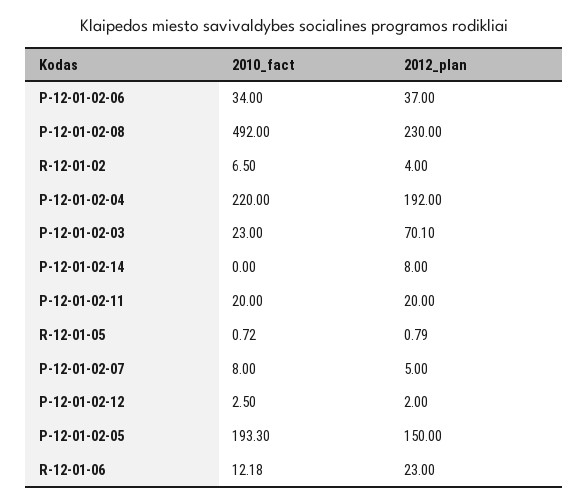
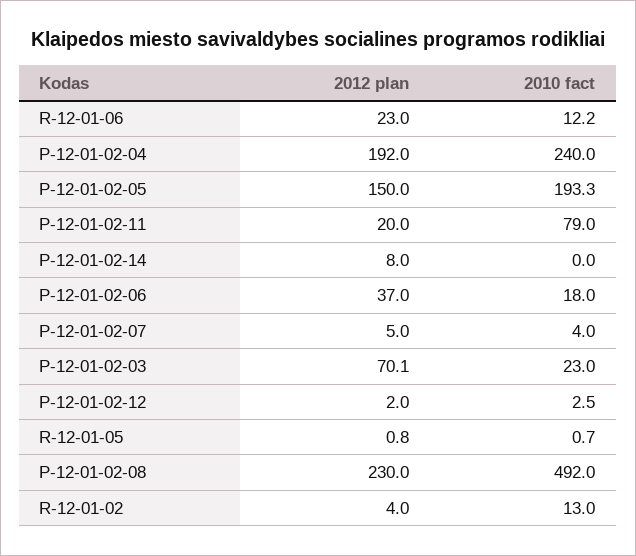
  {
    "2010_fact": {
-     "P-12-01-02-06": 34,
+     "P-12-01-02-06": 18,
      "P-12-01-02-08": 492,
-     "R-12-01-02": 6.5,
+     "R-12-01-02": 13,
-     "P-12-01-02-04": 220,
+     "P-12-01-02-04": 240,
      "P-12-01-02-03": 23,
      "P-12-01-02-14": 0,
-     "P-12-01-02-11": 20,
+     "P-12-01-02-11": 79,
      "R-12-01-05": 0.72,
-     "P-12-01-02-07": 8,
+     "P-12-01-02-07": 4,
      "P-12-01-02-12": 2.5,
      "P-12-01-02-05": 193.3,
      "R-12-01-06": 12.18
    },
    "2012_plan": {
      "P-12-01-02-06": 37,
      "P-12-01-02-08": 230,
      "R-12-01-02": 4,
      "P-12-01-02-04": 192,
      "P-12-01-02-03": 70.1,
      "P-12-01-02-14": 8,
      "P-12-01-02-11": 20,
      "R-12-01-05": 0.79,
      "P-12-01-02-07": 5,
      "P-12-01-02-12": 2,
      "P-12-01-02-05": 150,
      "R-12-01-06": 23
    }
  }

